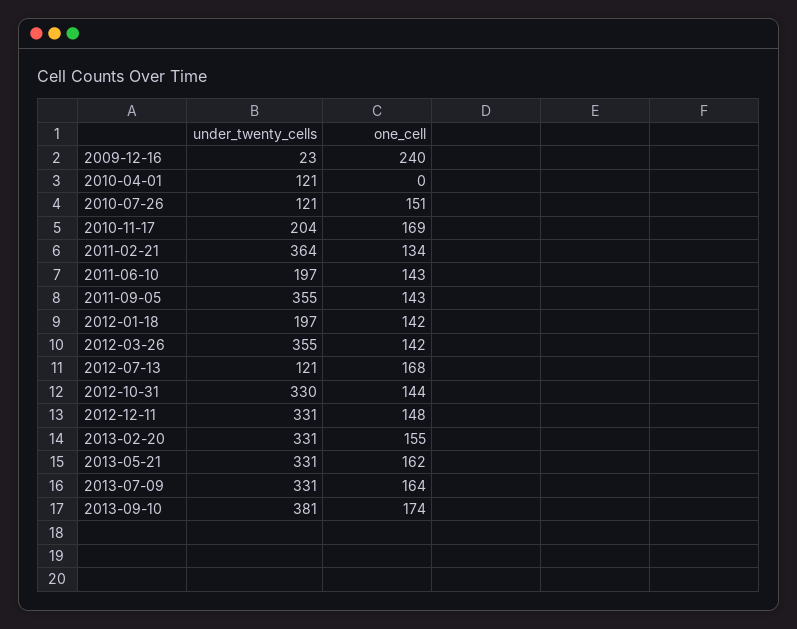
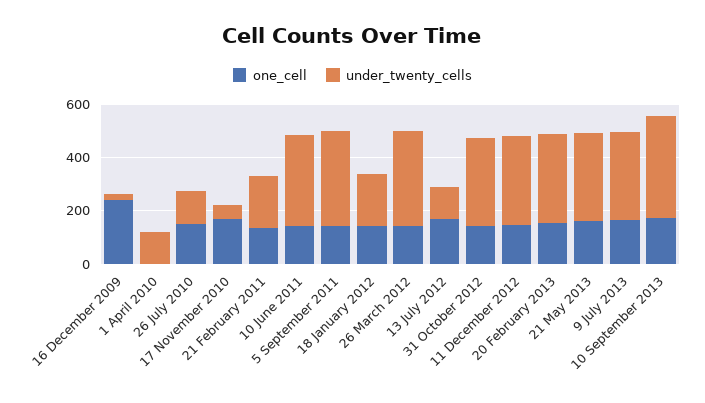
  {
    "under_twenty_cells": {
      "2009-12-16": 23,
      "2010-04-01": 121,
      "2010-07-26": 121,
-     "2010-11-17": 204,
+     "2010-11-17": 50,
-     "2011-02-21": 364,
+     "2011-02-21": 200,
-     "2011-06-10": 197,
+     "2011-06-10": 350,
      "2011-09-05": 355,
      "2012-01-18": 197,
      "2012-03-26": 355,
      "2012-07-13": 121,
      "2012-10-31": 330,
      "2012-12-11": 331,
      "2013-02-20": 331,
      "2013-05-21": 331,
      "2013-07-09": 331,
      "2013-09-10": 381
    },
    "one_cell": {
      "2009-12-16": 240,
      "2010-04-01": 0,
      "2010-07-26": 151,
      "2010-11-17": 169,
      "2011-02-21": 134,
      "2011-06-10": 143,
      "2011-09-05": 143,
      "2012-01-18": 142,
      "2012-03-26": 142,
      "2012-07-13": 168,
      "2012-10-31": 144,
      "2012-12-11": 148,
      "2013-02-20": 155,
      "2013-05-21": 162,
      "2013-07-09": 164,
      "2013-09-10": 174
    }
  }

